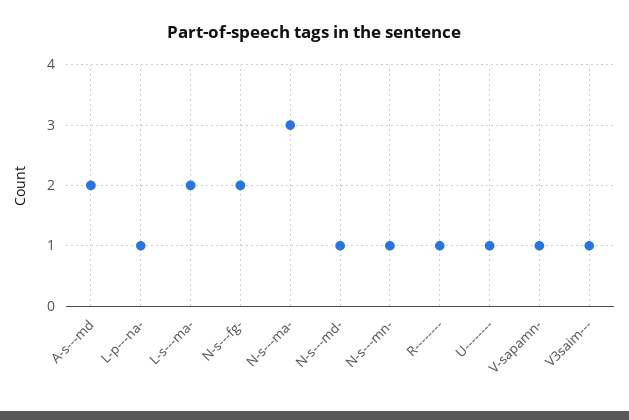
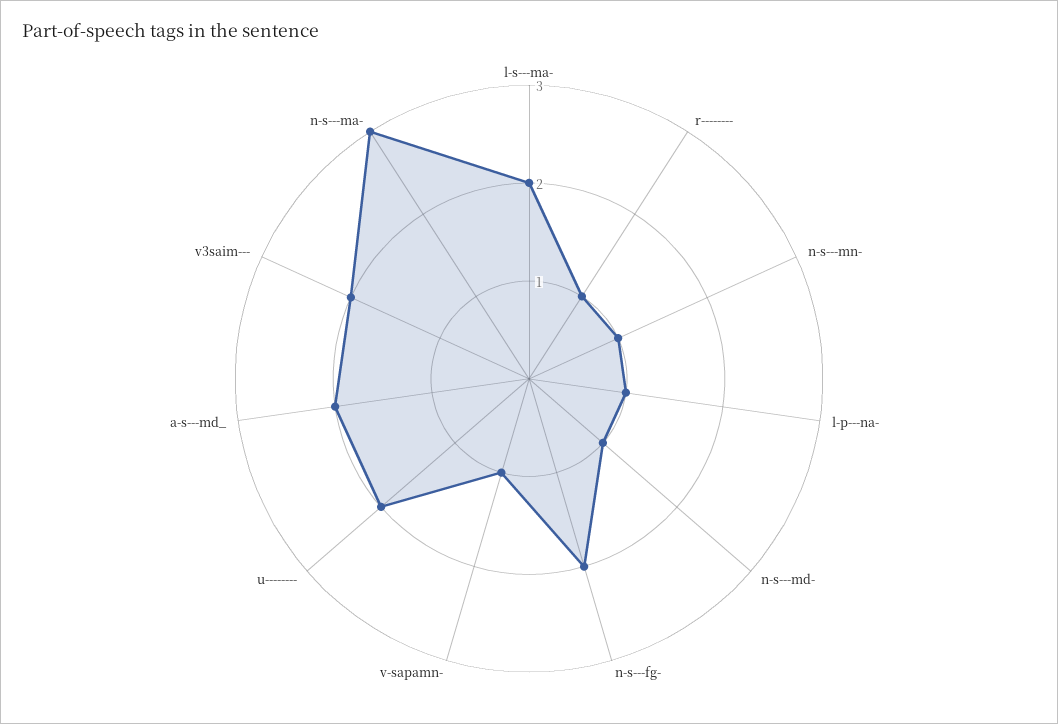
  {
    "A-s---md": 2,
    "L-p---na-": 1,
    "L-s---ma-": 2,
    "N-s---fg-": 2,
    "N-s---ma-": 3,
    "N-s---md-": 1,
    "N-s---mn-": 1,
    "R--------": 1,
-   "U--------": 1,
+   "U--------": 2,
    "V-sapamn-": 1,
-   "V3saim---": 1
+   "V3saim---": 2
  }

